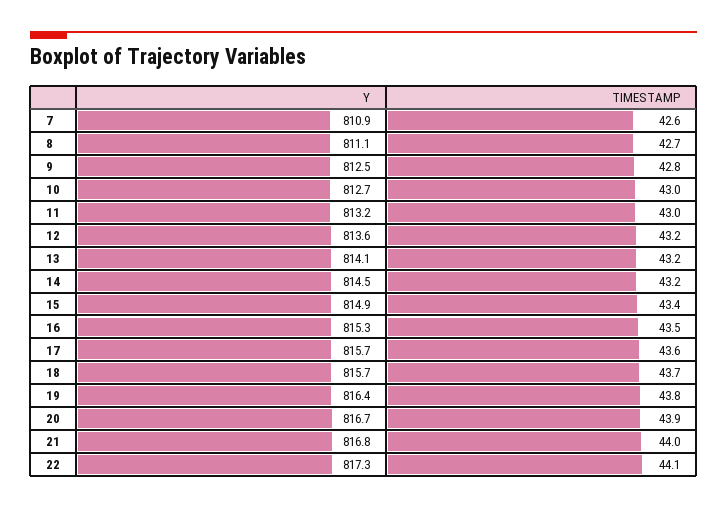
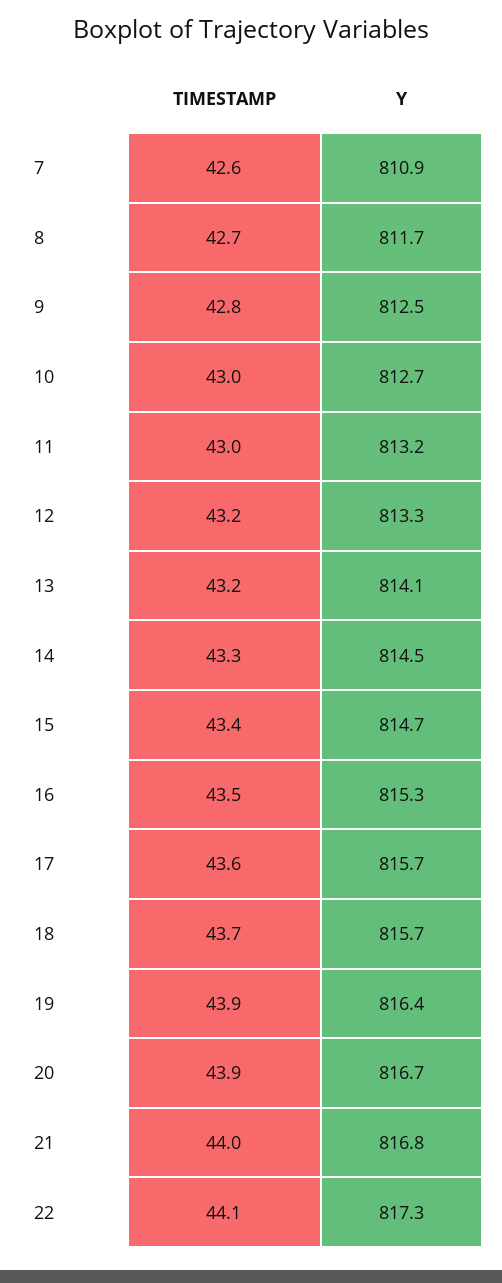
  {
    "Y": {
      "7": 810.9,
-     "8": 811.1,
+     "8": 811.7,
      "9": 812.5,
      "10": 812.7,
      "11": 813.2,
-     "12": 813.6,
+     "12": 813.3,
      "13": 814.1,
      "14": 814.5,
-     "15": 814.9,
+     "15": 814.7,
      "16": 815.3,
      "17": 815.7,
      "18": 815.7,
      "19": 816.4,
      "20": 816.7,
      "21": 816.8,
      "22": 817.3
    },
    "TIMESTAMP": {
      "7": 42.6,
      "8": 42.7,
      "9": 42.8,
      "10": 43,
      "11": 43,
      "12": 43.2,
      "13": 43.2,
-     "14": 43.2,
+     "14": 43.3,
      "15": 43.4,
      "16": 43.5,
      "17": 43.6,
      "18": 43.7,
-     "19": 43.8,
+     "19": 43.9,
      "20": 43.9,
      "21": 44,
      "22": 44.1
    }
  }

